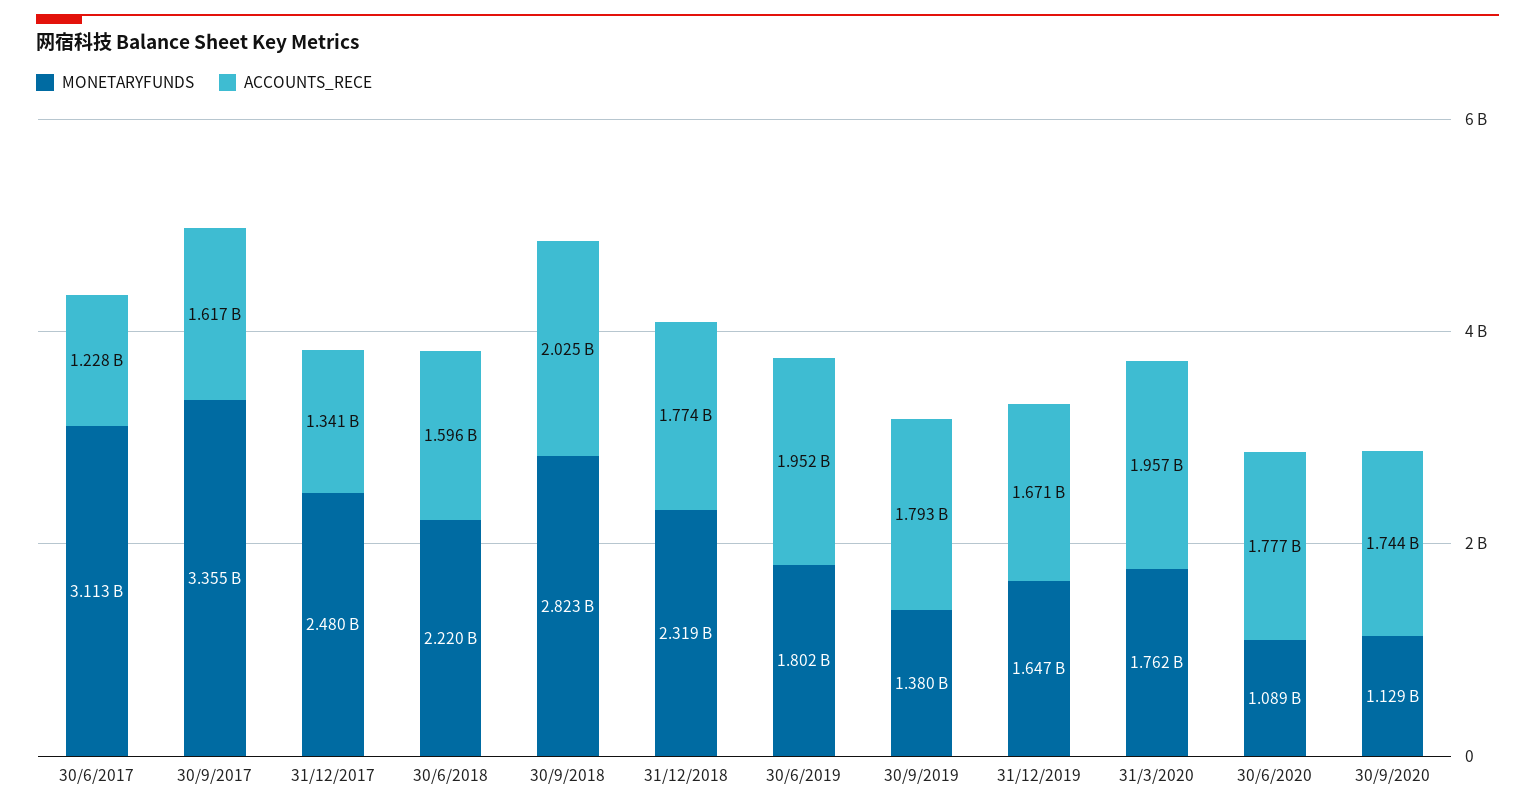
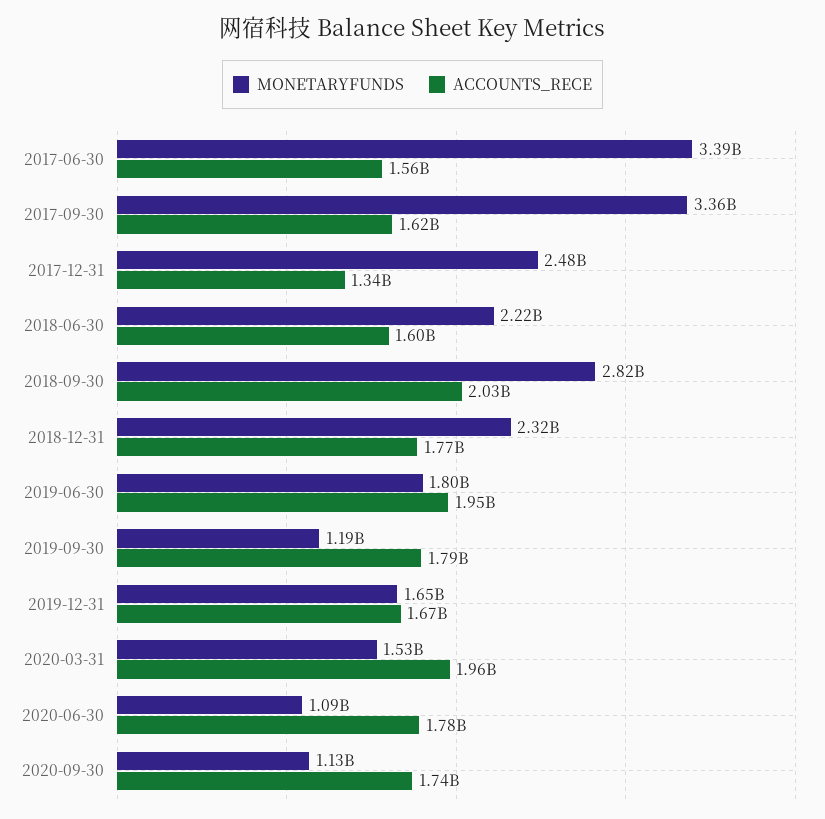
  {
    "MONETARYFUNDS": {
-     "30/6/2017": 3113000000,
+     "30/6/2017": 3390000000,
      "30/9/2017": 3355000000,
      "31/12/2017": 2480000000,
      "30/6/2018": 2220000000,
      "30/9/2018": 2823000000,
      "31/12/2018": 2319000000,
      "30/6/2019": 1802000000,
-     "30/9/2019": 1380000000,
+     "30/9/2019": 1190000000,
      "31/12/2019": 1647000000,
-     "31/3/2020": 1762000000,
+     "31/3/2020": 1530000000,
      "30/6/2020": 1089000000,
      "30/9/2020": 1129000000
    },
    "ACCOUNTS_RECE": {
-     "30/6/2017": 1228000000,
+     "30/6/2017": 1560000000,
      "30/9/2017": 1617000000,
      "31/12/2017": 1341000000,
      "30/6/2018": 1596000000,
      "30/9/2018": 2025000000,
      "31/12/2018": 1774000000,
      "30/6/2019": 1952000000,
      "30/9/2019": 1793000000,
      "31/12/2019": 1671000000,
      "31/3/2020": 1957000000,
      "30/6/2020": 1777000000,
      "30/9/2020": 1744000000
    }
  }

